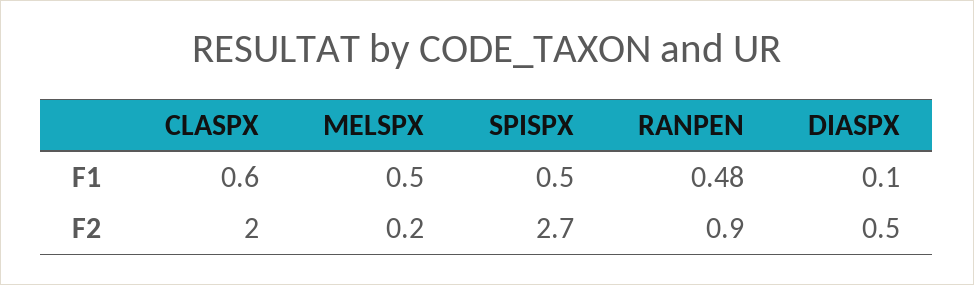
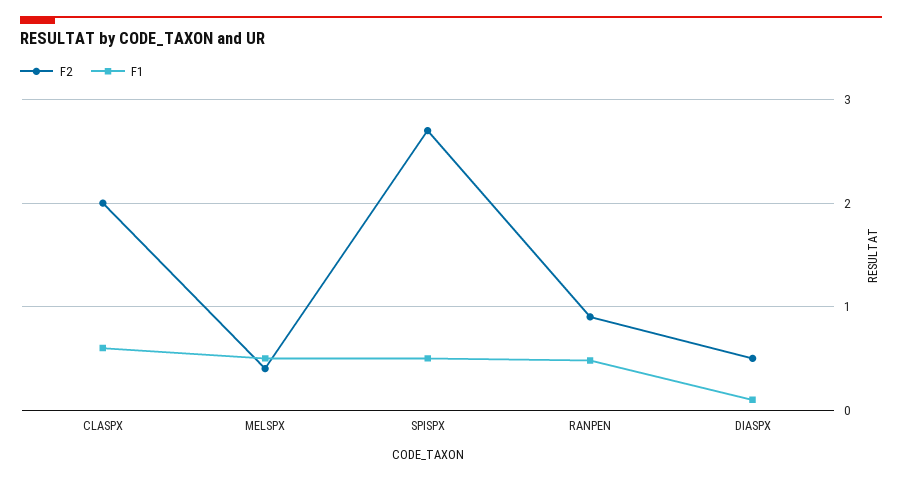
  {
    "F1": {
      "CLASPX": 0.6,
      "MELSPX": 0.5,
      "SPISPX": 0.5,
      "RANPEN": 0.48,
      "DIASPX": 0.1
    },
    "F2": {
      "CLASPX": 2,
-     "MELSPX": 0.2,
+     "MELSPX": 0.4,
      "SPISPX": 2.7,
      "RANPEN": 0.9,
      "DIASPX": 0.5
    }
  }

